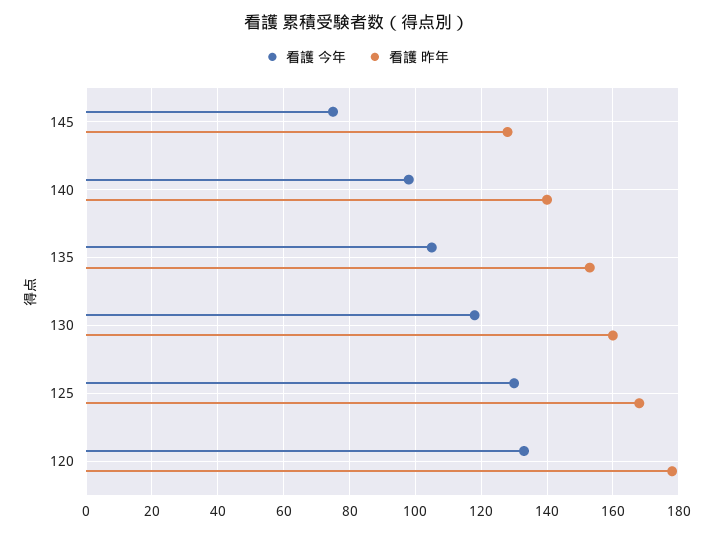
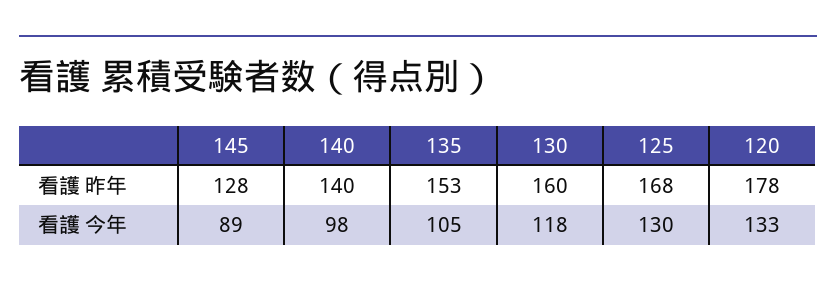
  {
    "看護 今年": {
-     "145": 75,
+     "145": 89,
      "140": 98,
      "135": 105,
      "130": 118,
      "125": 130,
      "120": 133
    },
    "看護 昨年": {
      "145": 128,
      "140": 140,
      "135": 153,
      "130": 160,
      "125": 168,
      "120": 178
    }
  }

